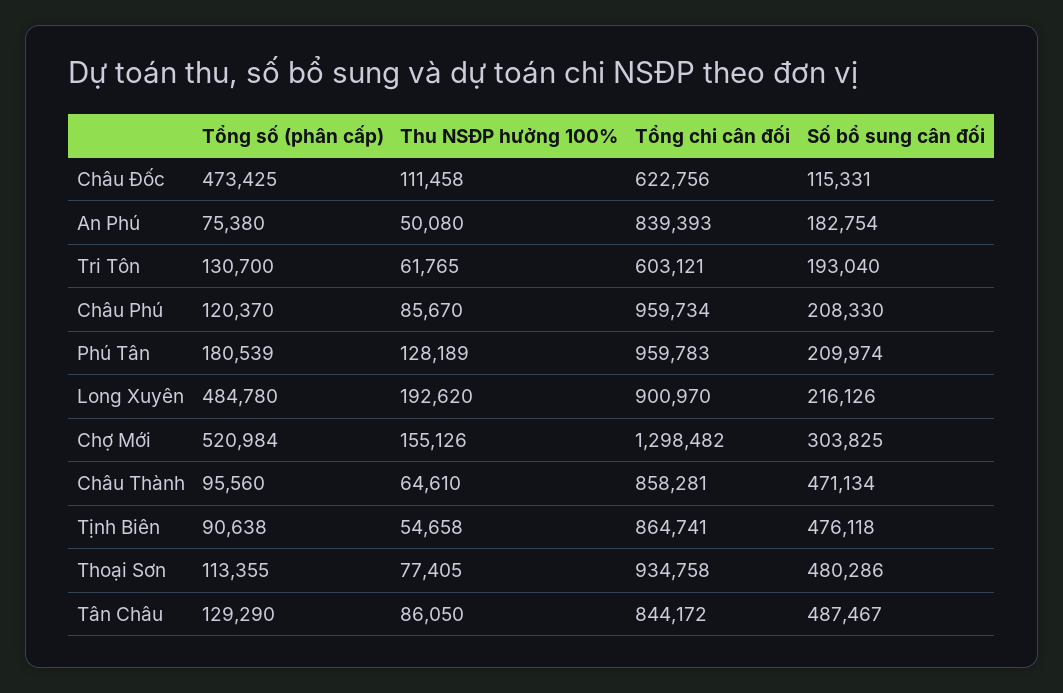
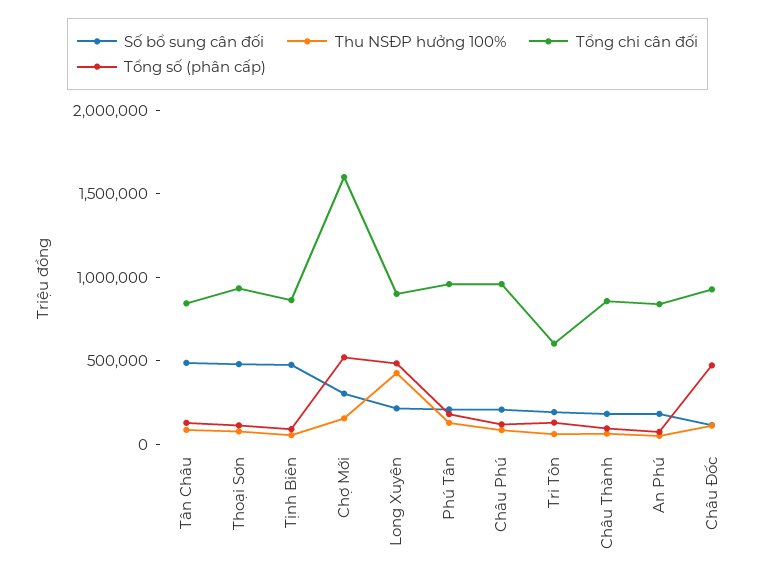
  {
    "Tổng số (phân cấp)": {
      "Châu Đốc": 473425,
      "An Phú": 75380,
      "Tri Tôn": 130700,
      "Châu Phú": 120370,
      "Phú Tân": 180539,
      "Long Xuyên": 484780,
      "Chợ Mới": 520984,
      "Châu Thành": 95560,
      "Tịnh Biên": 90638,
      "Thoại Sơn": 113355,
      "Tân Châu": 129290
    },
    "Thu NSĐP hưởng 100%": {
      "Châu Đốc": 111458,
      "An Phú": 50080,
      "Tri Tôn": 61765,
      "Châu Phú": 85670,
      "Phú Tân": 128189,
-     "Long Xuyên": 192620,
+     "Long Xuyên": 400000,
      "Chợ Mới": 155126,
      "Châu Thành": 64610,
      "Tịnh Biên": 54658,
      "Thoại Sơn": 77405,
      "Tân Châu": 86050
    },
    "Tổng chi cân đối": {
-     "Châu Đốc": 622756,
+     "Châu Đốc": 900000,
      "An Phú": 839393,
      "Tri Tôn": 603121,
      "Châu Phú": 959734,
      "Phú Tân": 959783,
      "Long Xuyên": 900970,
-     "Chợ Mới": 1298482,
+     "Chợ Mới": 1600000,
      "Châu Thành": 858281,
      "Tịnh Biên": 864741,
      "Thoại Sơn": 934758,
      "Tân Châu": 844172
    },
    "Số bổ sung cân đối": {
      "Châu Đốc": 115331,
      "An Phú": 182754,
      "Tri Tôn": 193040,
      "Châu Phú": 208330,
      "Phú Tân": 209974,
      "Long Xuyên": 216126,
      "Chợ Mới": 303825,
-     "Châu Thành": 471134,
+     "Châu Thành": 200000,
      "Tịnh Biên": 476118,
      "Thoại Sơn": 480286,
      "Tân Châu": 487467
    }
  }

